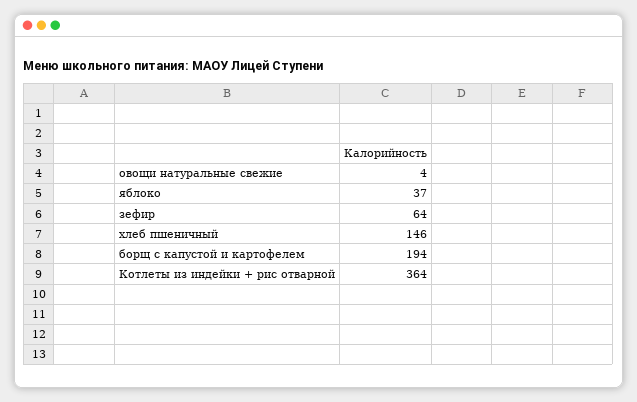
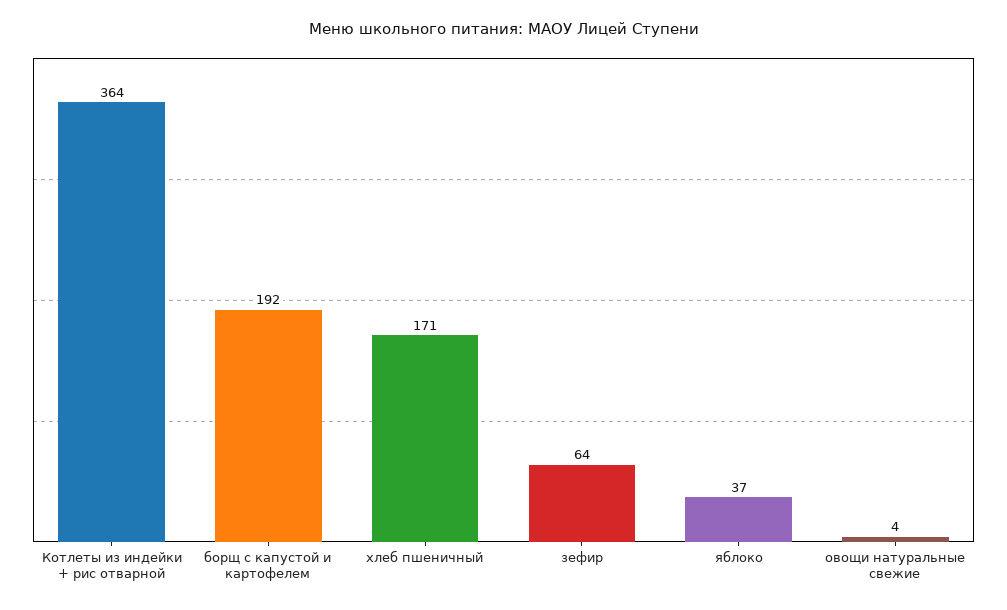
  {
    "овощи натуральные свежие": 4,
    "яблоко": 37,
    "зефир": 64,
-   "хлеб пшеничный": 146,
+   "хлеб пшеничный": 171,
-   "борщ с капустой и картофелем": 194,
+   "борщ с капустой и картофелем": 192,
    "Котлеты из индейки + рис отварной": 364
  }

